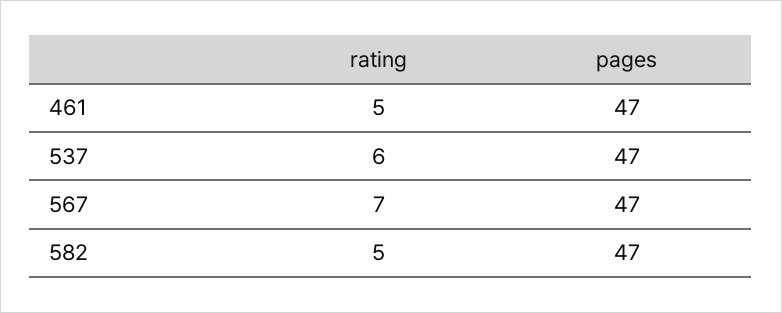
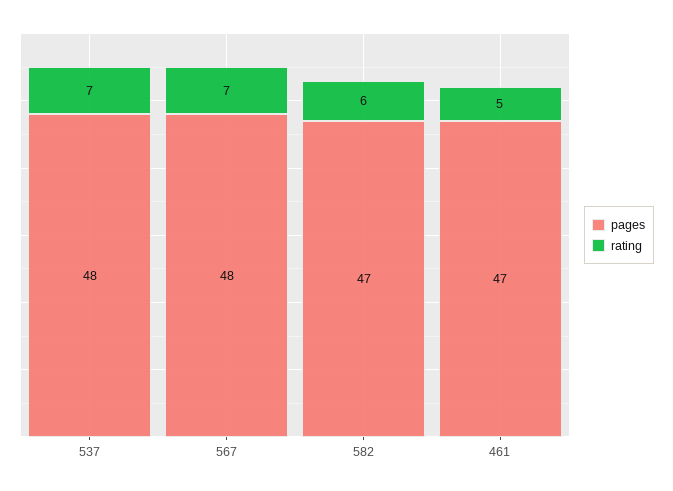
  {
    "rating": {
      "461": 5,
-     "537": 6,
+     "537": 7,
      "567": 7,
-     "582": 5
+     "582": 6
    },
    "pages": {
      "461": 47,
-     "537": 47,
+     "537": 48,
-     "567": 47,
+     "567": 48,
      "582": 47
    }
  }

